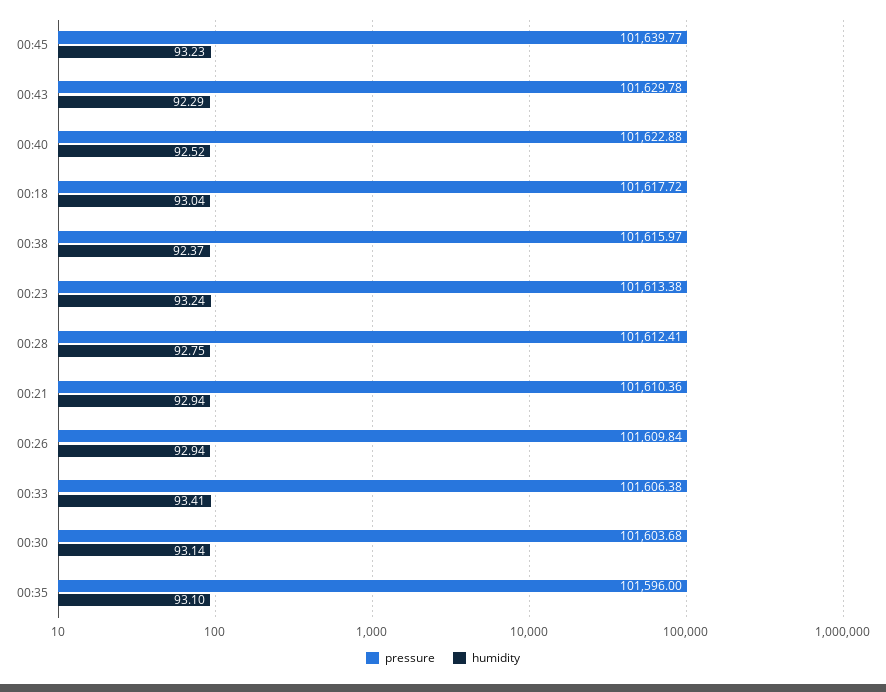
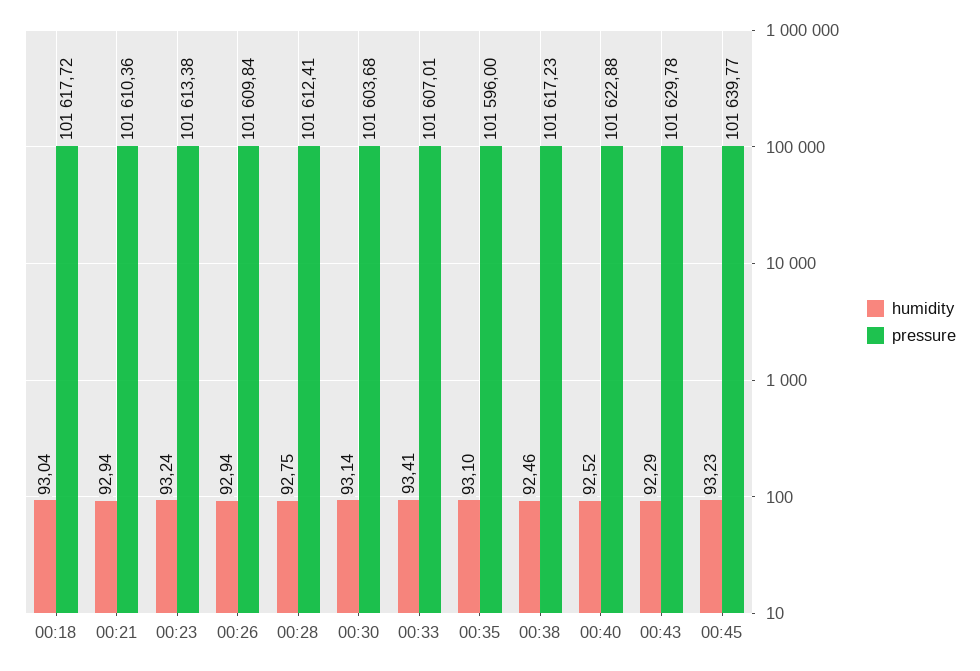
  {
    "pressure": {
      "00:45": 101639.77,
      "00:43": 101629.78,
      "00:40": 101622.88,
      "00:18": 101617.72,
-     "00:38": 101615.97,
+     "00:38": 101617.23,
      "00:23": 101613.38,
      "00:28": 101612.41,
      "00:21": 101610.36,
      "00:26": 101609.84,
-     "00:33": 101606.38,
+     "00:33": 101607.01,
      "00:30": 101603.68,
      "00:35": 101596
    },
    "humidity": {
      "00:45": 93.23,
      "00:43": 92.29,
      "00:40": 92.52,
      "00:18": 93.04,
-     "00:38": 92.37,
+     "00:38": 92.46,
      "00:23": 93.24,
      "00:28": 92.75,
      "00:21": 92.94,
      "00:26": 92.94,
      "00:33": 93.41,
      "00:30": 93.14,
      "00:35": 93.1
    }
  }

